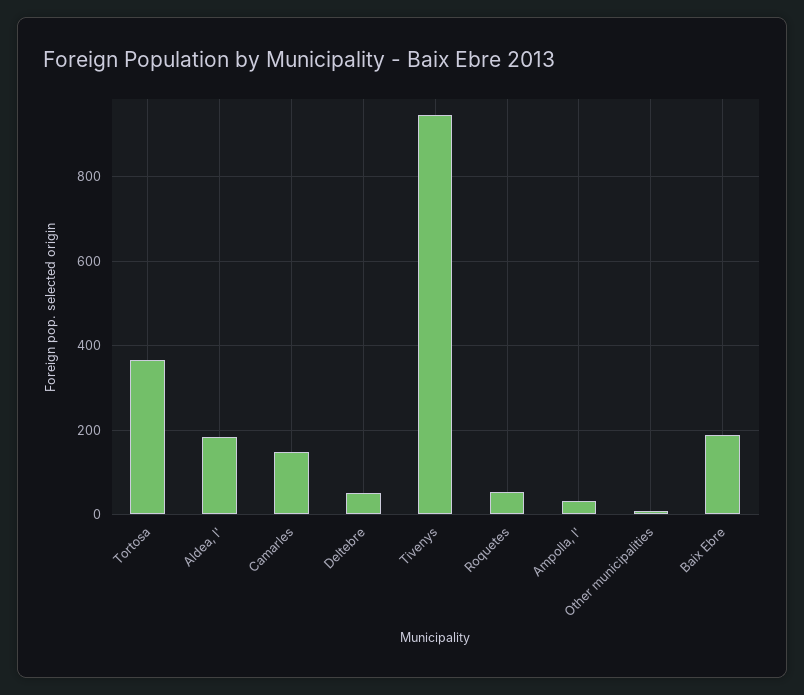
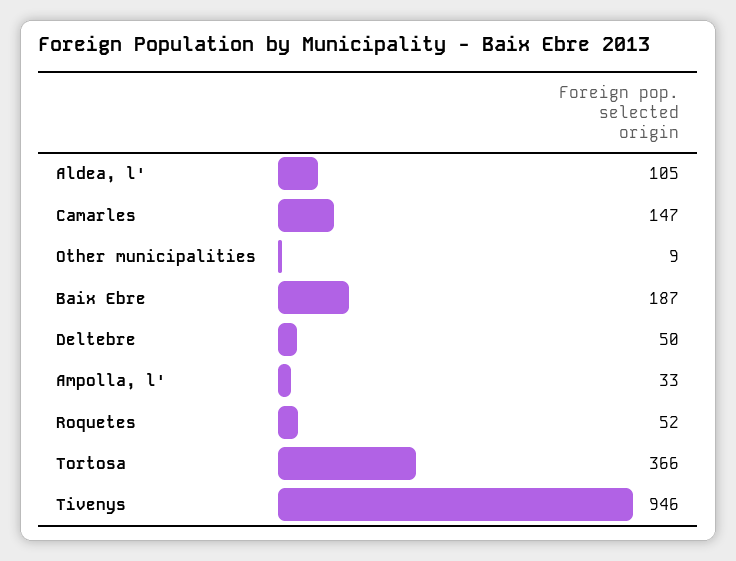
  {
    "Tortosa": 366,
-   "Aldea, l'": 180,
+   "Aldea, l'": 105,
    "Camarles": 147,
    "Deltebre": 50,
    "Tivenys": 946,
    "Roquetes": 52,
    "Ampolla, l'": 33,
    "Other municipalities": 9,
    "Baix Ebre": 187
  }

